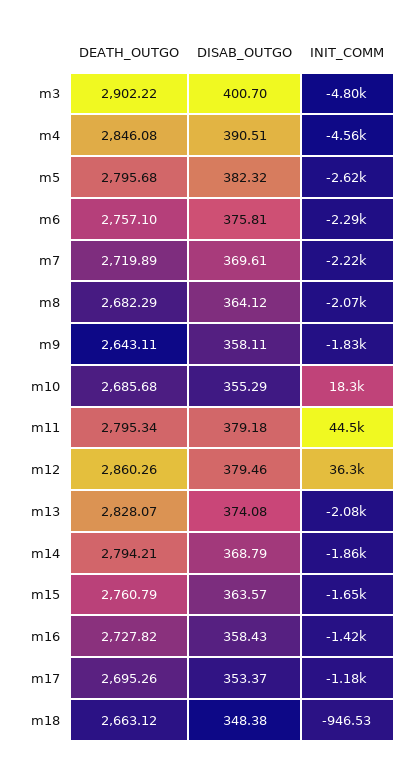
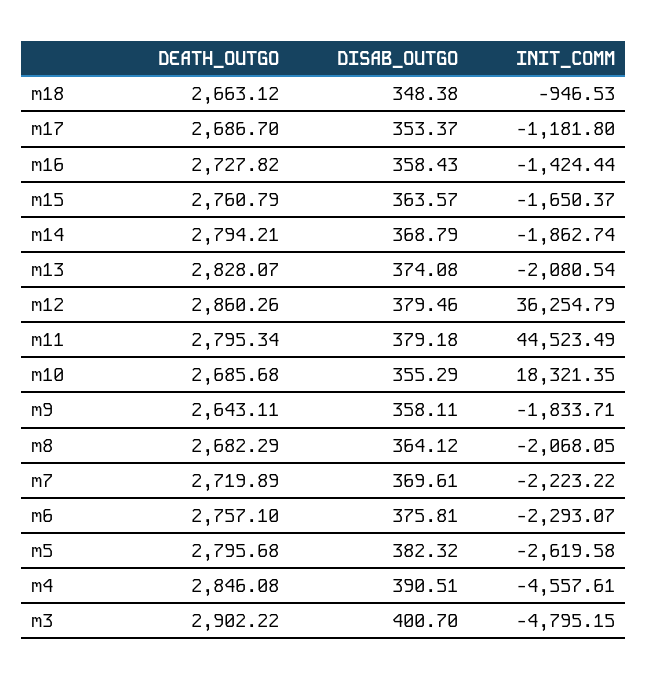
  {
    "DEATH_OUTGO": {
      "m3": 2902.22,
      "m4": 2846.08,
      "m5": 2795.68,
      "m6": 2757.1,
      "m7": 2719.89,
      "m8": 2682.29,
      "m9": 2643.11,
      "m10": 2685.68,
      "m11": 2795.34,
      "m12": 2860.26,
      "m13": 2828.07,
      "m14": 2794.21,
      "m15": 2760.79,
      "m16": 2727.82,
-     "m17": 2695.26,
+     "m17": 2686.7,
      "m18": 2663.12
    },
    "DISAB_OUTGO": {
      "m3": 400.7,
      "m4": 390.51,
      "m5": 382.32,
      "m6": 375.81,
      "m7": 369.61,
      "m8": 364.12,
      "m9": 358.11,
      "m10": 355.29,
      "m11": 379.18,
      "m12": 379.46,
      "m13": 374.08,
      "m14": 368.79,
      "m15": 363.57,
      "m16": 358.43,
      "m17": 353.37,
      "m18": 348.38
    },
    "INIT_COMM": {
      "m3": -4795.15,
      "m4": -4557.61,
      "m5": -2619.58,
      "m6": -2293.07,
      "m7": -2223.22,
      "m8": -2068.05,
      "m9": -1833.71,
      "m10": 18321.35,
      "m11": 44523.49,
      "m12": 36254.79,
      "m13": -2080.54,
      "m14": -1862.74,
      "m15": -1650.37,
      "m16": -1424.44,
      "m17": -1181.8,
      "m18": -946.53
    }
  }

